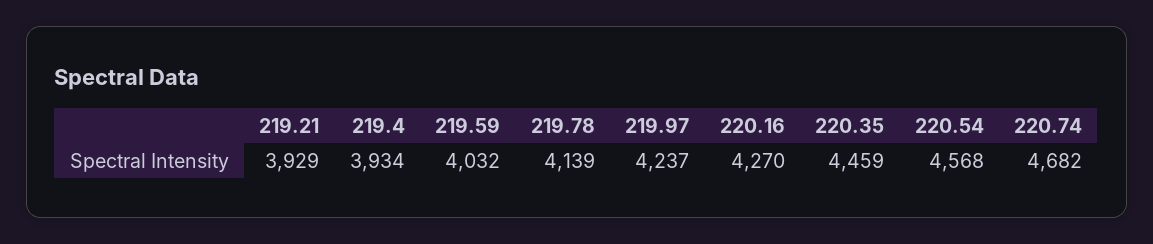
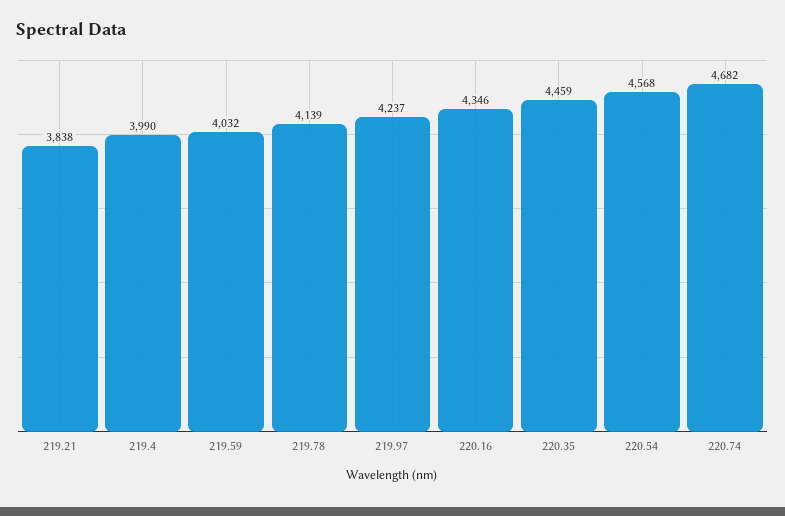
  {
-   "219.21": 3929,
+   "219.21": 3838,
-   "219.4": 3934,
+   "219.4": 3990,
    "219.59": 4032,
    "219.78": 4139,
    "219.97": 4237,
-   "220.16": 4270,
+   "220.16": 4346,
    "220.35": 4459,
    "220.54": 4568,
    "220.74": 4682
  }

